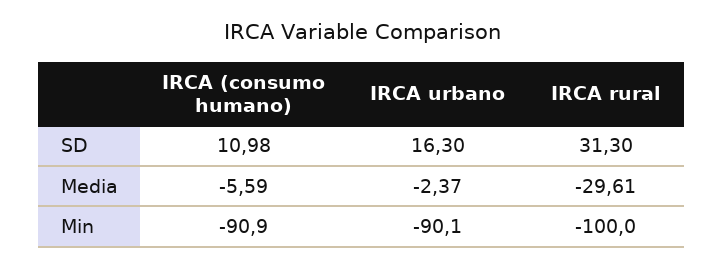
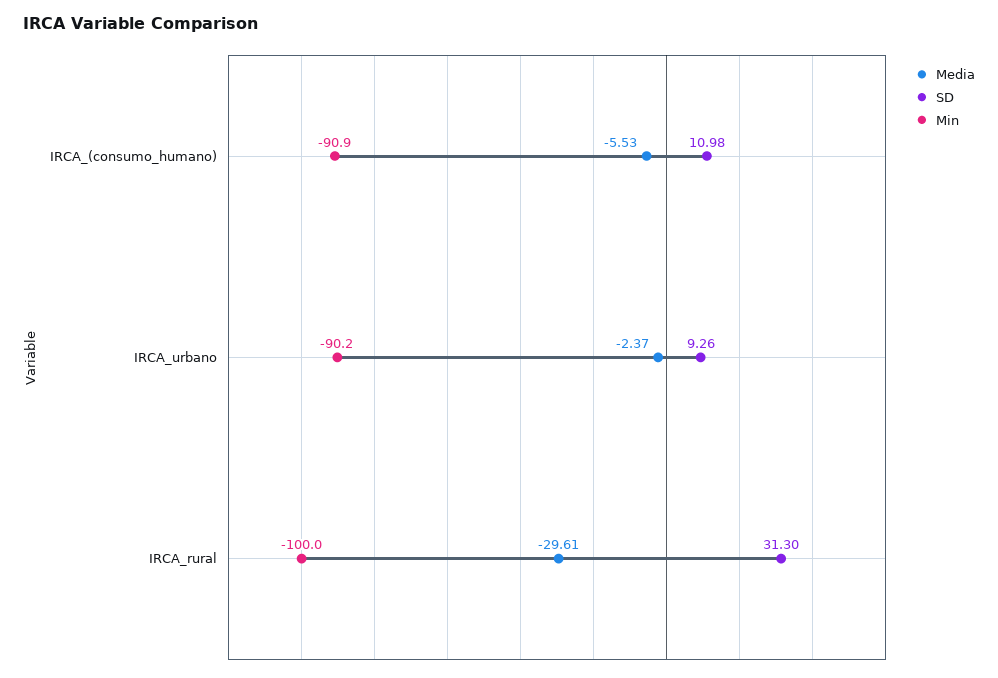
  {
    "SD": {
      "IRCA (consumo humano)": 10.98,
-     "IRCA urbano": 16.3,
+     "IRCA urbano": 9.26,
      "IRCA rural": 31.3
    },
    "Media": {
-     "IRCA (consumo humano)": -5.59,
+     "IRCA (consumo humano)": -5.53,
      "IRCA urbano": -2.37,
      "IRCA rural": -29.61
    },
    "Min": {
      "IRCA (consumo humano)": -90.9,
-     "IRCA urbano": -90.1,
+     "IRCA urbano": -90.2,
      "IRCA rural": -100
    }
  }

